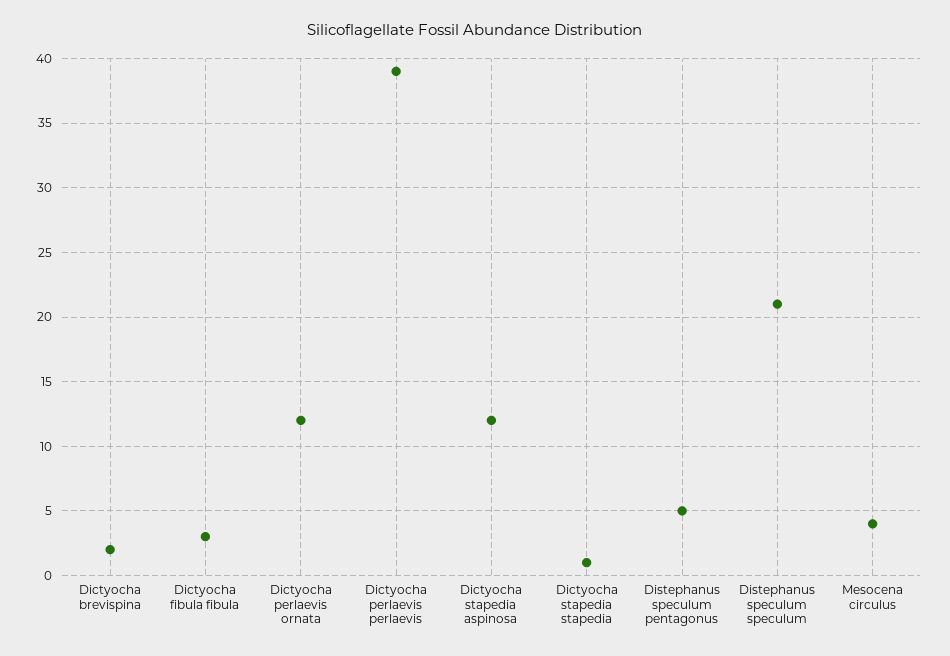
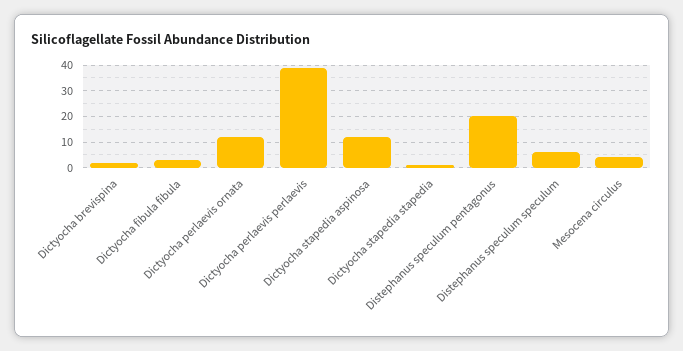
  {
    "Dictyocha brevispina": 2,
    "Dictyocha fibula fibula": 3,
    "Dictyocha perlaevis ornata": 12,
    "Dictyocha perlaevis perlaevis": 39,
    "Dictyocha stapedia aspinosa": 12,
    "Dictyocha stapedia stapedia": 1,
-   "Distephanus speculum pentagonus": 5,
+   "Distephanus speculum pentagonus": 20,
-   "Distephanus speculum speculum": 21,
+   "Distephanus speculum speculum": 5,
    "Mesocena circulus": 4
  }

